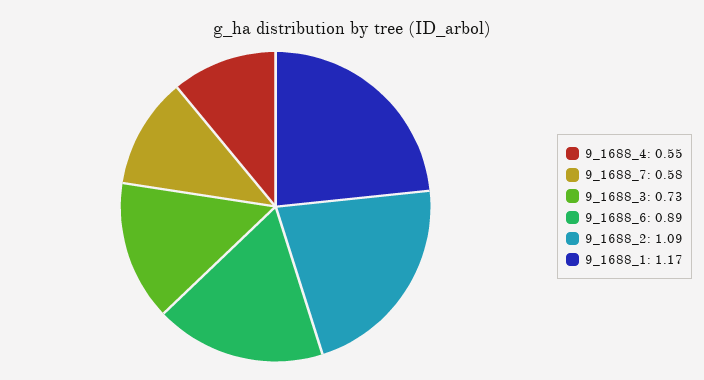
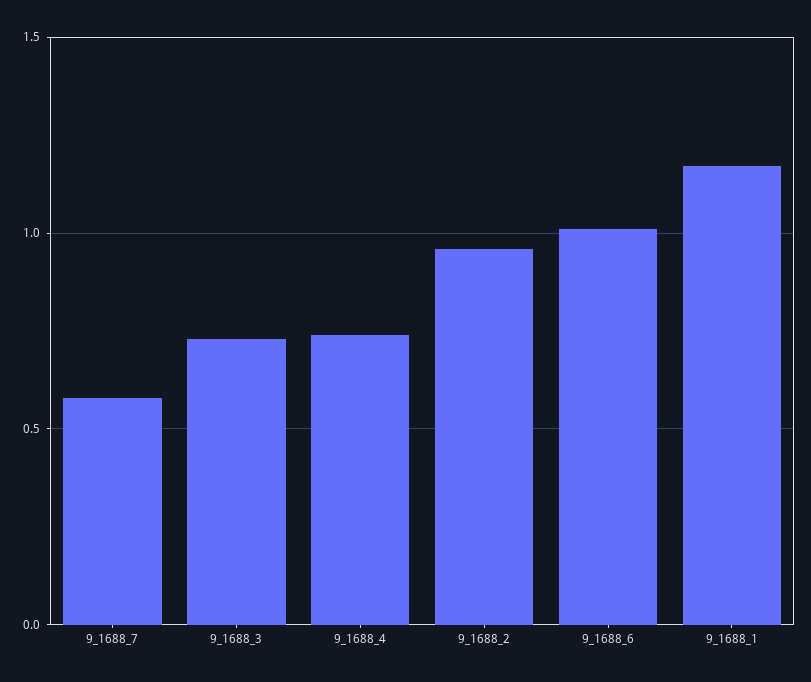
  {
-   "9_1688_4": 0.55,
+   "9_1688_4": 0.75,
    "9_1688_7": 0.58,
    "9_1688_3": 0.73,
-   "9_1688_6": 0.89,
+   "9_1688_6": 1,
-   "9_1688_2": 1.09,
+   "9_1688_2": 0.95,
    "9_1688_1": 1.17
  }

